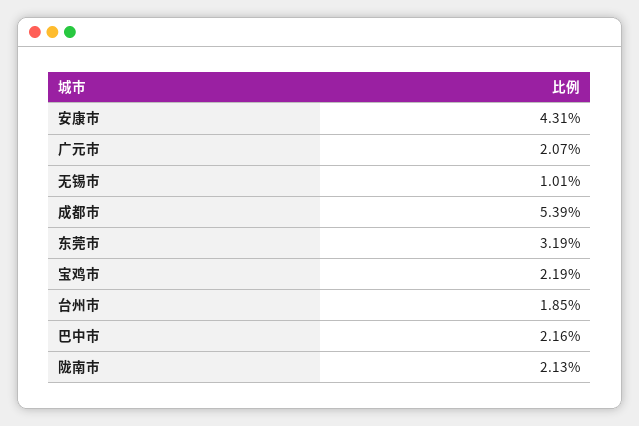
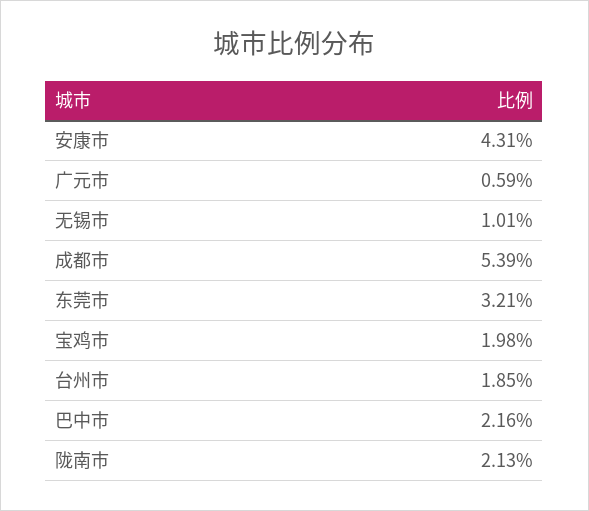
  {
    "安康市": 4.31,
-   "广元市": 2.07,
+   "广元市": 0.59,
    "无锡市": 1.01,
    "成都市": 5.39,
-   "东莞市": 3.19,
+   "东莞市": 3.21,
-   "宝鸡市": 2.19,
+   "宝鸡市": 1.98,
    "台州市": 1.85,
    "巴中市": 2.16,
    "陇南市": 2.13
  }

